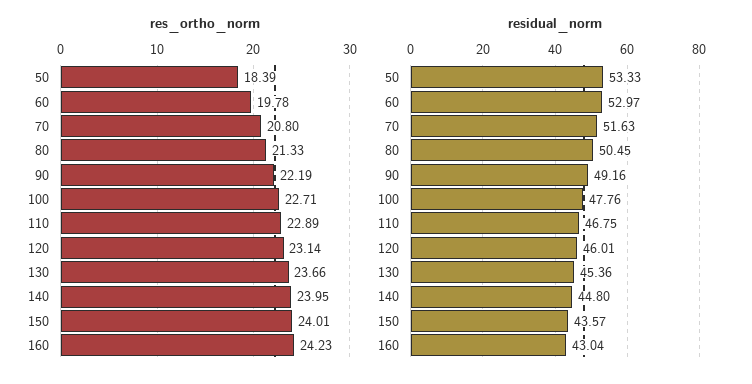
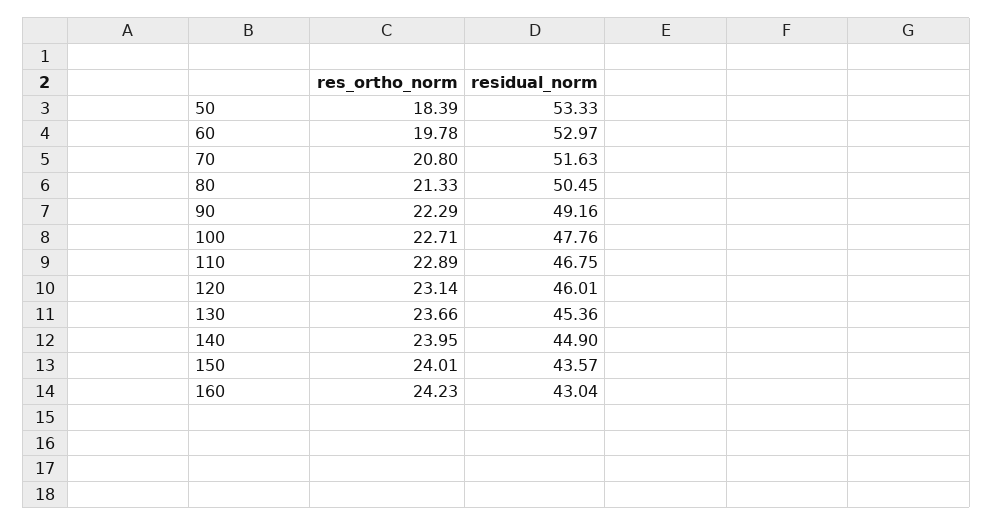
  {
    "res_ortho_norm": {
      "50": 18.39,
      "60": 19.78,
      "70": 20.8,
      "80": 21.33,
-     "90": 22.19,
+     "90": 22.29,
      "100": 22.71,
      "110": 22.89,
      "120": 23.14,
      "130": 23.66,
      "140": 23.95,
      "150": 24.01,
      "160": 24.23
    },
    "residual_norm": {
      "50": 53.33,
      "60": 52.97,
      "70": 51.63,
      "80": 50.45,
      "90": 49.16,
      "100": 47.76,
      "110": 46.75,
      "120": 46.01,
      "130": 45.36,
-     "140": 44.8,
+     "140": 44.9,
      "150": 43.57,
      "160": 43.04
    }
  }

